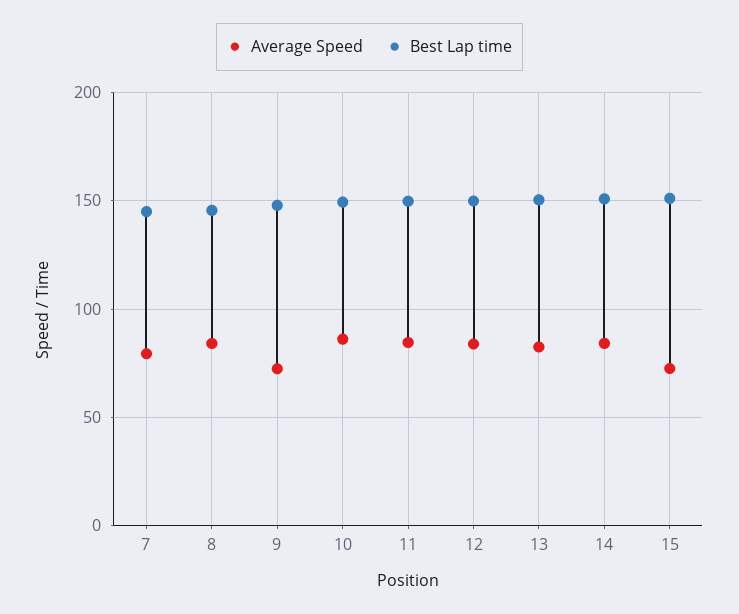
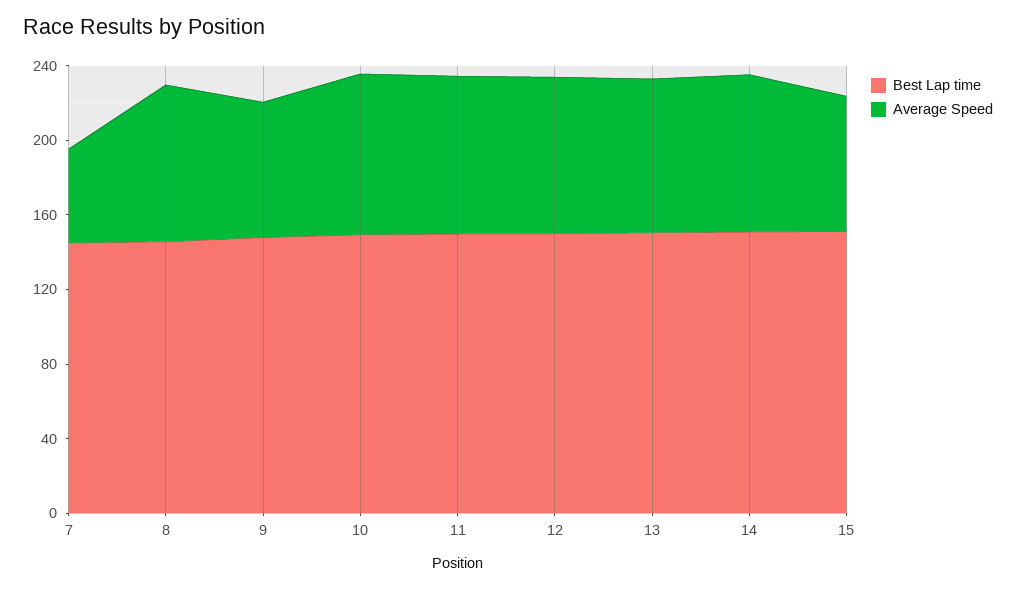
  {
    "Average Speed": {
-     "7": 80,
+     "7": 50,
      "8": 85,
      "9": 75,
      "10": 85,
      "11": 85,
      "12": 85,
      "13": 85,
      "14": 85,
      "15": 75
    },
    "Best Lap time": {
      "7": 145,
      "8": 145,
      "9": 150,
      "10": 150,
      "11": 150,
      "12": 150,
      "13": 150,
      "14": 150,
      "15": 150
    }
  }

